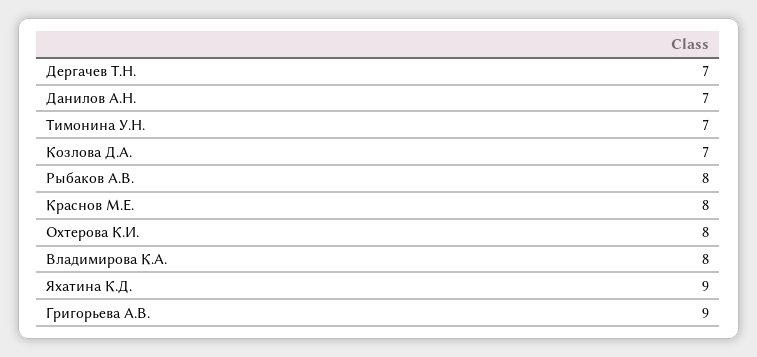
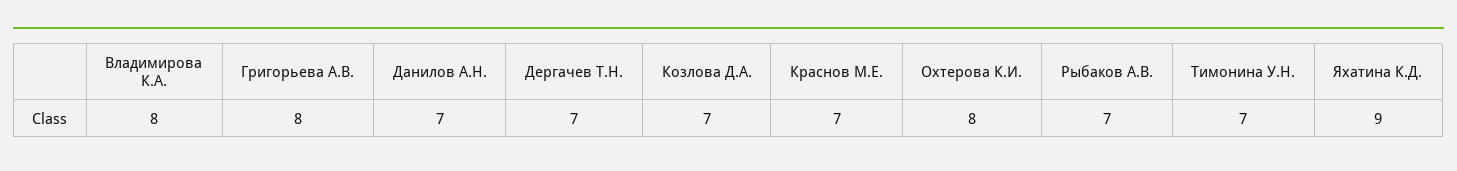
  {
    "Дергачев Т.Н.": 7,
    "Данилов А.Н.": 7,
    "Тимонина У.Н.": 7,
    "Козлова Д.А.": 7,
-   "Рыбаков А.В.": 8,
+   "Рыбаков А.В.": 7,
-   "Краснов М.Е.": 8,
+   "Краснов М.Е.": 7,
    "Охтерова К.И.": 8,
    "Владимирова К.А.": 8,
    "Яхатина К.Д.": 9,
-   "Григорьева А.В.": 9
+   "Григорьева А.В.": 8
  }

